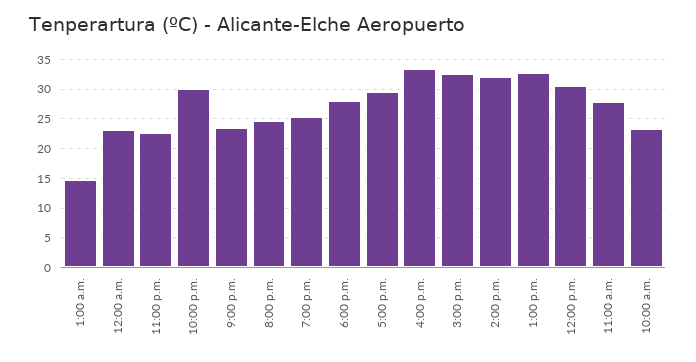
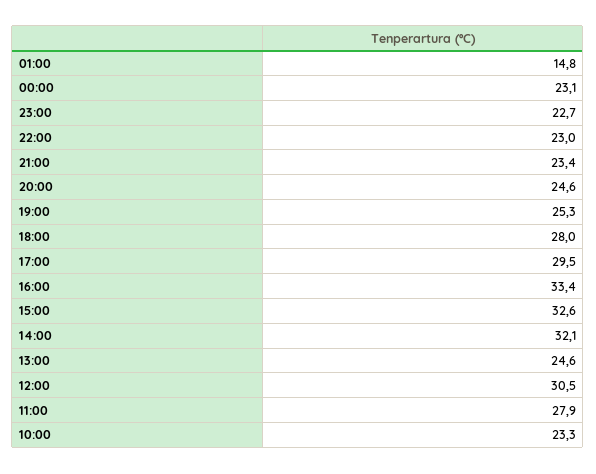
  {
    "1:00 a.m.": 14.8,
    "12:00 a.m.": 23.1,
    "11:00 p.m.": 22.7,
-   "10:00 p.m.": 30,
+   "10:00 p.m.": 23,
    "9:00 p.m.": 23.4,
    "8:00 p.m.": 24.6,
    "7:00 p.m.": 25.3,
    "6:00 p.m.": 28,
    "5:00 p.m.": 29.5,
    "4:00 p.m.": 33.4,
    "3:00 p.m.": 32.6,
    "2:00 p.m.": 32.1,
-   "1:00 p.m.": 32.5,
+   "1:00 p.m.": 24.6,
    "12:00 p.m.": 30.5,
    "11:00 a.m.": 27.9,
    "10:00 a.m.": 23.3
  }

